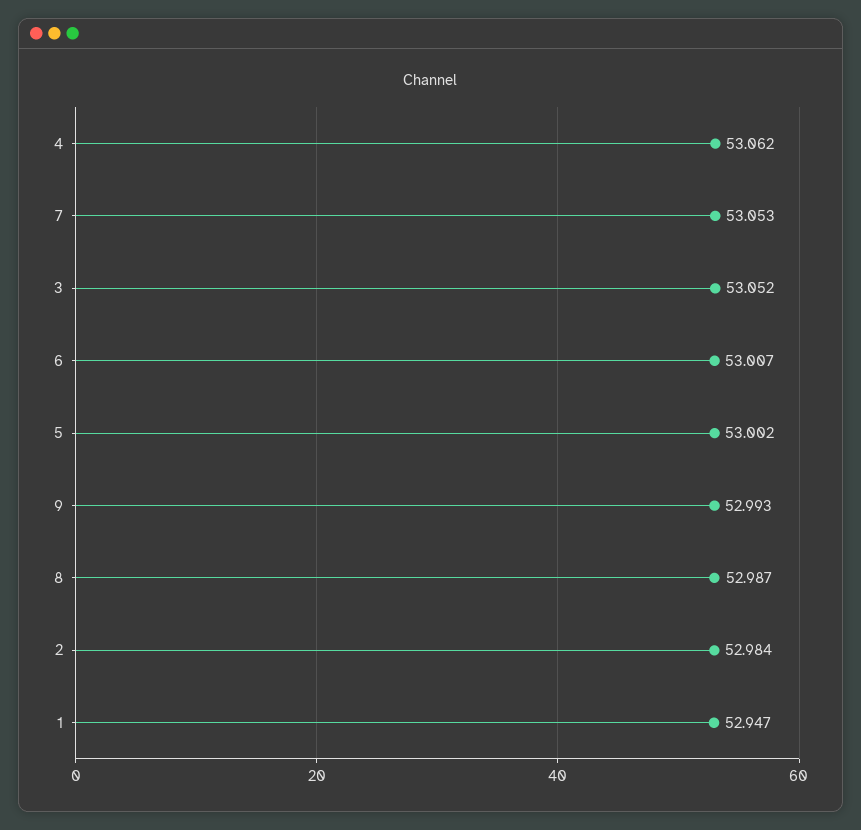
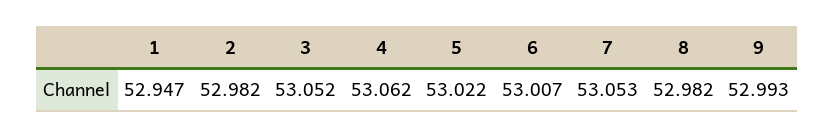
  {
    "4": 53.062,
    "7": 53.053,
    "3": 53.052,
    "6": 53.007,
-   "5": 53.002,
+   "5": 53.022,
    "9": 52.993,
-   "8": 52.987,
+   "8": 52.982,
-   "2": 52.984,
+   "2": 52.982,
    "1": 52.947
  }

